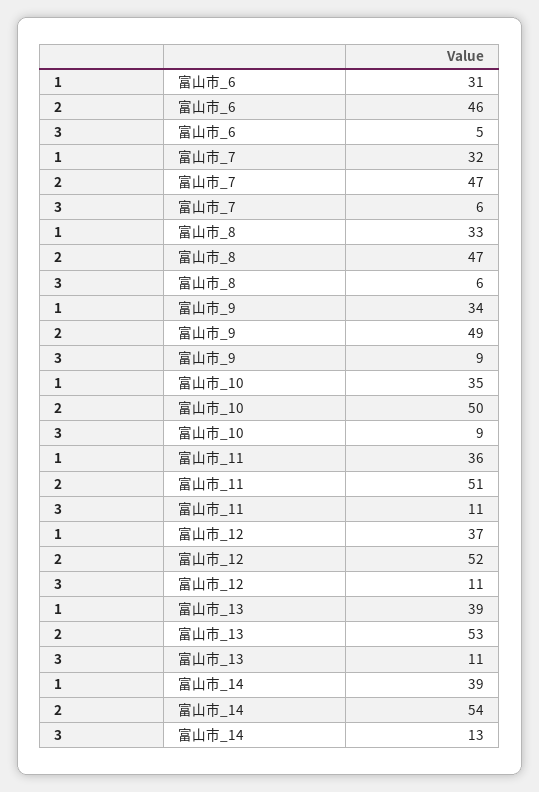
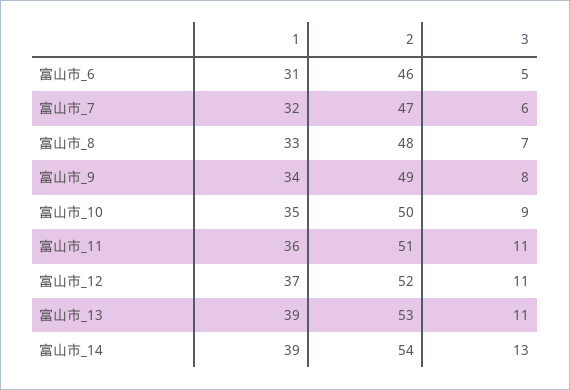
  {
    "1": {
      "富山市_6": 31,
      "富山市_7": 32,
      "富山市_8": 33,
      "富山市_9": 34,
      "富山市_10": 35,
      "富山市_11": 36,
      "富山市_12": 37,
      "富山市_13": 39,
      "富山市_14": 39
    },
    "2": {
      "富山市_6": 46,
      "富山市_7": 47,
-     "富山市_8": 47,
+     "富山市_8": 48,
      "富山市_9": 49,
      "富山市_10": 50,
      "富山市_11": 51,
      "富山市_12": 52,
      "富山市_13": 53,
      "富山市_14": 54
    },
    "3": {
      "富山市_6": 5,
      "富山市_7": 6,
-     "富山市_8": 6,
+     "富山市_8": 7,
-     "富山市_9": 9,
+     "富山市_9": 8,
      "富山市_10": 9,
      "富山市_11": 11,
      "富山市_12": 11,
      "富山市_13": 11,
      "富山市_14": 13
    }
  }

